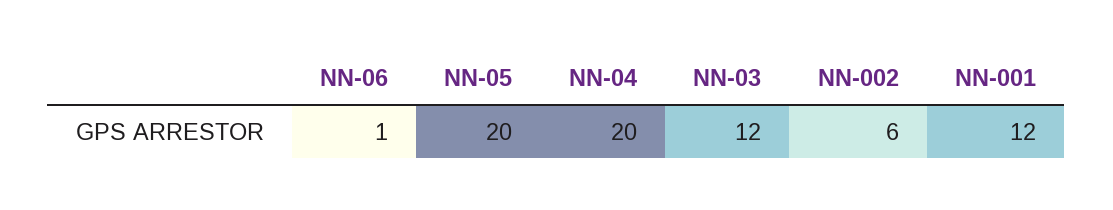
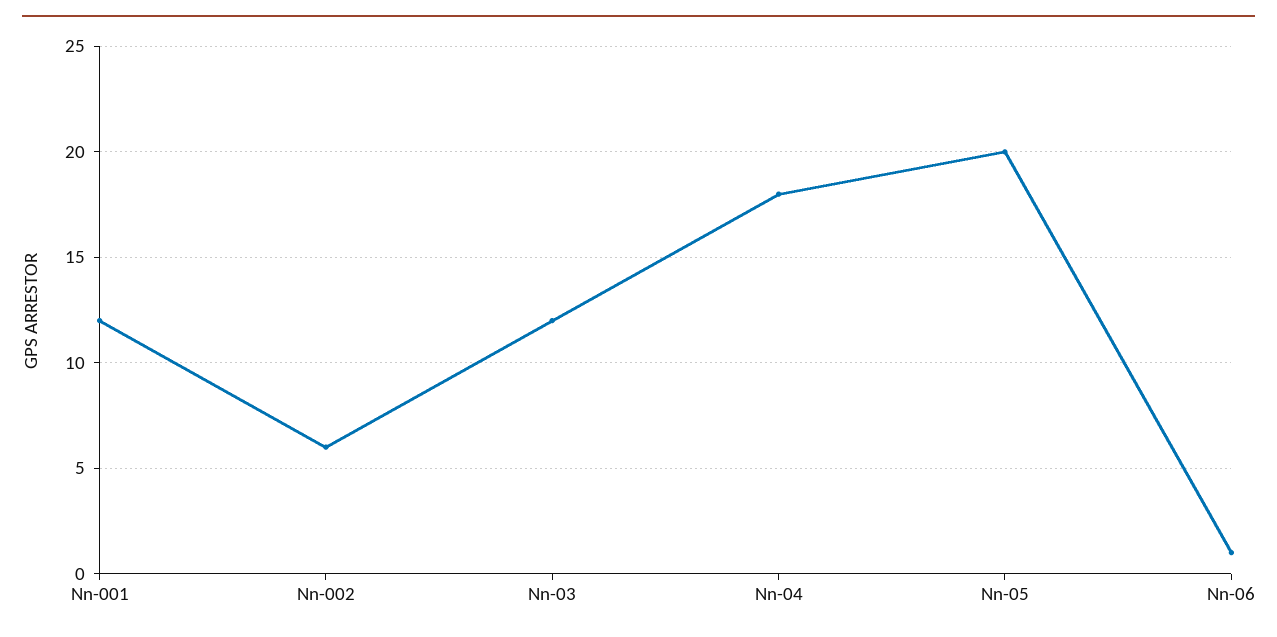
  {
    "NN-06": 1,
    "NN-05": 20,
-   "NN-04": 20,
+   "NN-04": 18,
    "NN-03": 12,
    "NN-002": 6,
    "NN-001": 12
  }

